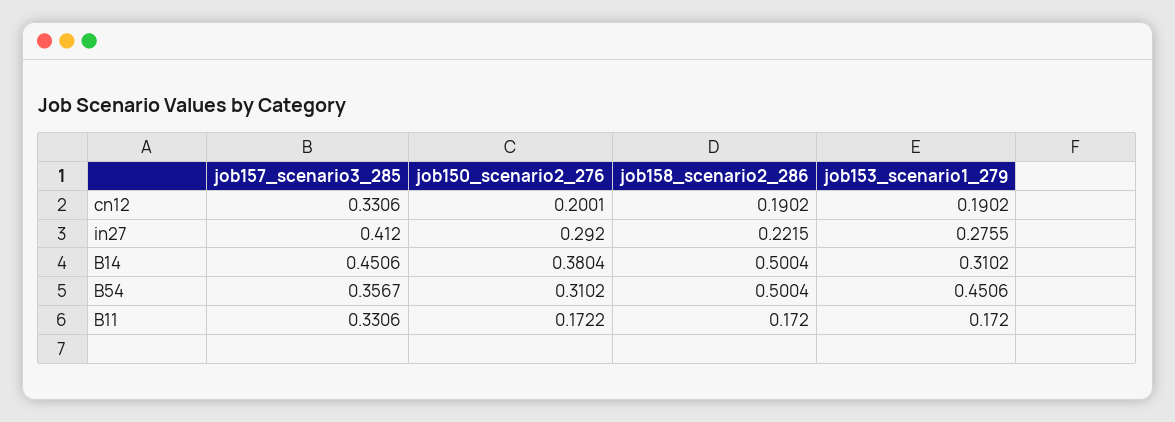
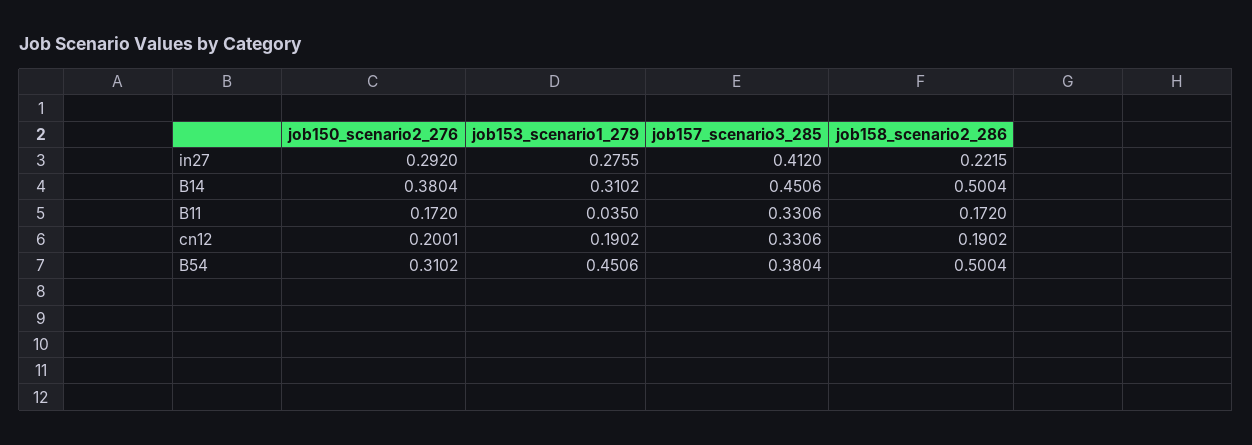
  {
    "job157_scenario3_285": {
      "cn12": 0.3306,
      "in27": 0.412,
      "B14": 0.4506,
-     "B54": 0.3567,
+     "B54": 0.3804,
      "B11": 0.3306
    },
    "job150_scenario2_276": {
      "cn12": 0.2001,
      "in27": 0.292,
      "B14": 0.3804,
      "B54": 0.3102,
-     "B11": 0.1722
+     "B11": 0.172
    },
    "job158_scenario2_286": {
      "cn12": 0.1902,
      "in27": 0.2215,
      "B14": 0.5004,
      "B54": 0.5004,
      "B11": 0.172
    },
    "job153_scenario1_279": {
      "cn12": 0.1902,
      "in27": 0.2755,
      "B14": 0.3102,
      "B54": 0.4506,
-     "B11": 0.172
+     "B11": 0.035
    }
  }

